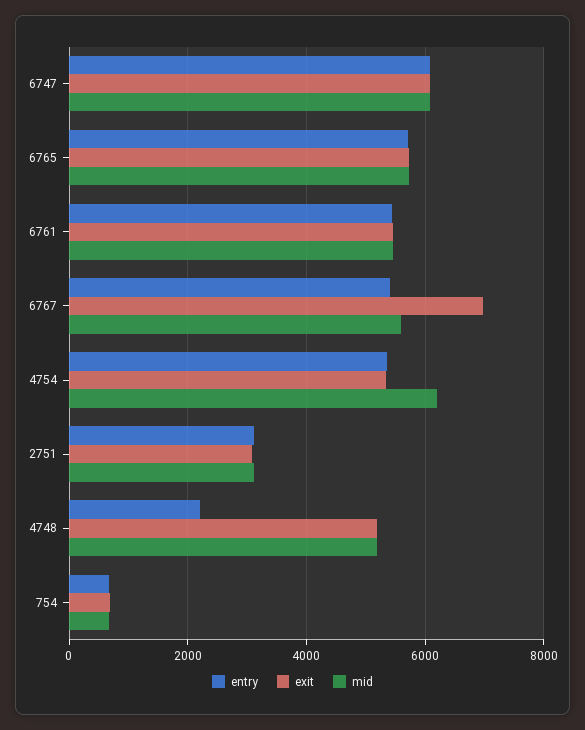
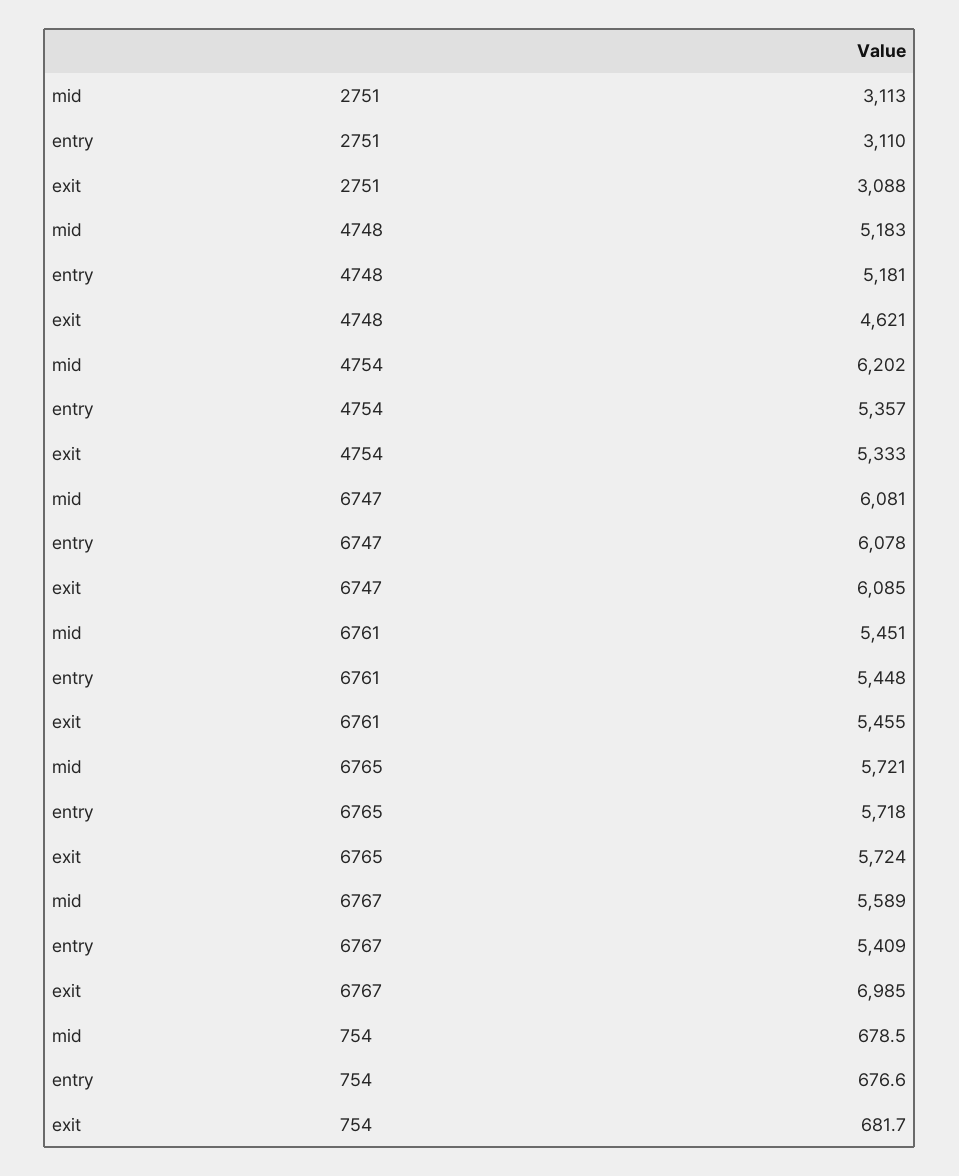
  {
    "entry": {
      "6747": 6078,
      "6765": 5718,
      "6761": 5448,
      "6767": 5409,
      "4754": 5357,
      "2751": 3110,
-     "4748": 2200,
+     "4748": 5181,
      "754": 676.6
    },
    "exit": {
      "6747": 6085,
      "6765": 5724,
      "6761": 5455,
      "6767": 6985,
      "4754": 5333,
      "2751": 3088,
-     "4748": 5200,
+     "4748": 4621,
      "754": 681.7
    },
    "mid": {
      "6747": 6081,
      "6765": 5721,
      "6761": 5451,
      "6767": 5589,
      "4754": 6202,
      "2751": 3113,
      "4748": 5183,
      "754": 678.5
    }
  }

